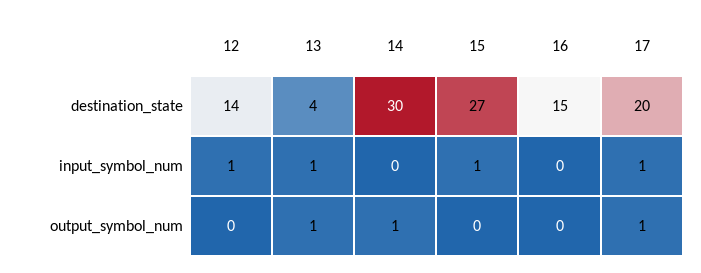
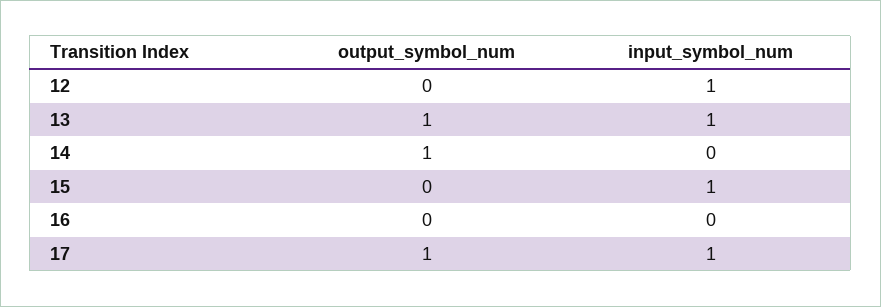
  {
    "12": {
-     "destination_state": 14,
      "input_symbol_num": 1,
      "output_symbol_num": 0
    },
    "13": {
-     "destination_state": 4,
      "input_symbol_num": 1,
      "output_symbol_num": 1
    },
    "14": {
-     "destination_state": 30,
      "input_symbol_num": 0,
      "output_symbol_num": 1
    },
    "15": {
-     "destination_state": 27,
      "input_symbol_num": 1,
      "output_symbol_num": 0
    },
    "16": {
-     "destination_state": 15,
      "input_symbol_num": 0,
      "output_symbol_num": 0
    },
    "17": {
-     "destination_state": 20,
      "input_symbol_num": 1,
      "output_symbol_num": 1
    }
  }

